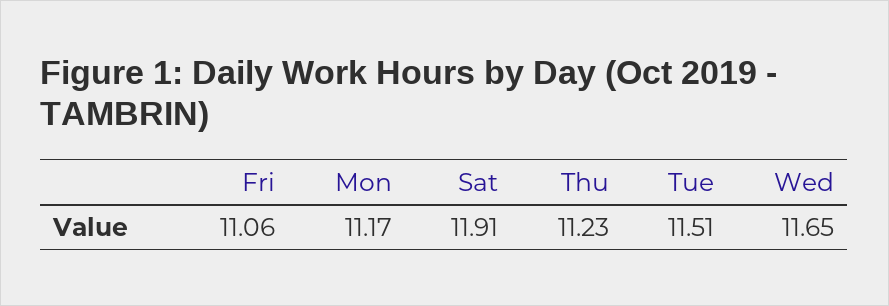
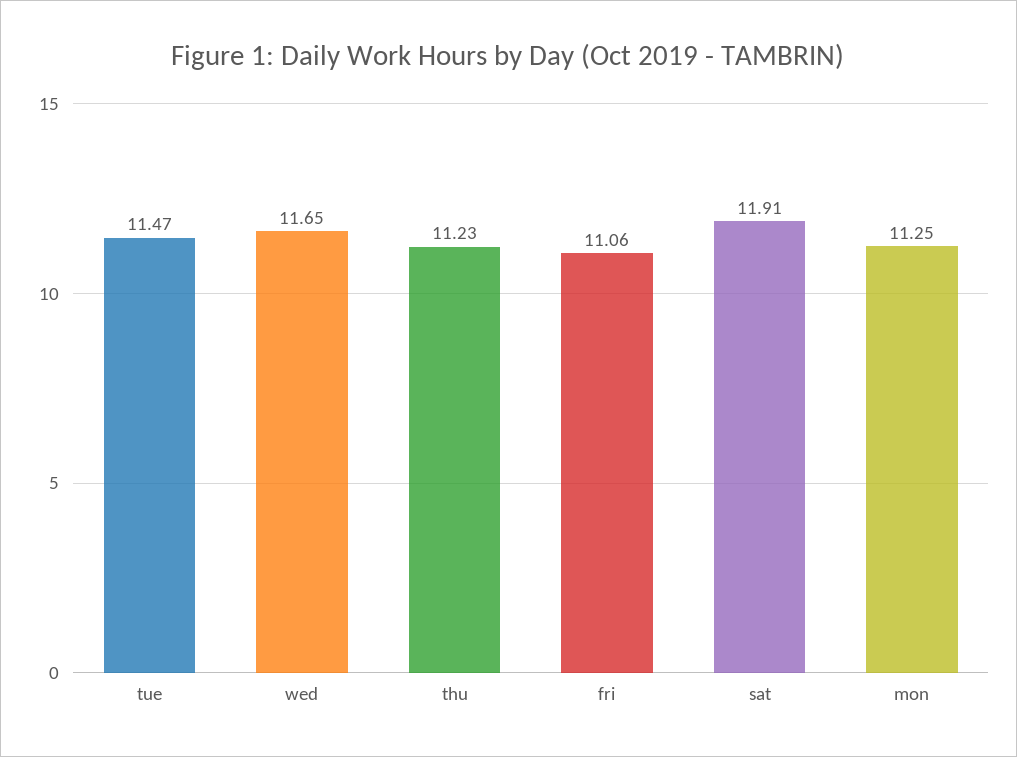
  {
    "Fri": 11.06,
-   "Mon": 11.17,
+   "Mon": 11.25,
    "Sat": 11.91,
    "Thu": 11.23,
-   "Tue": 11.51,
+   "Tue": 11.47,
    "Wed": 11.65
  }

